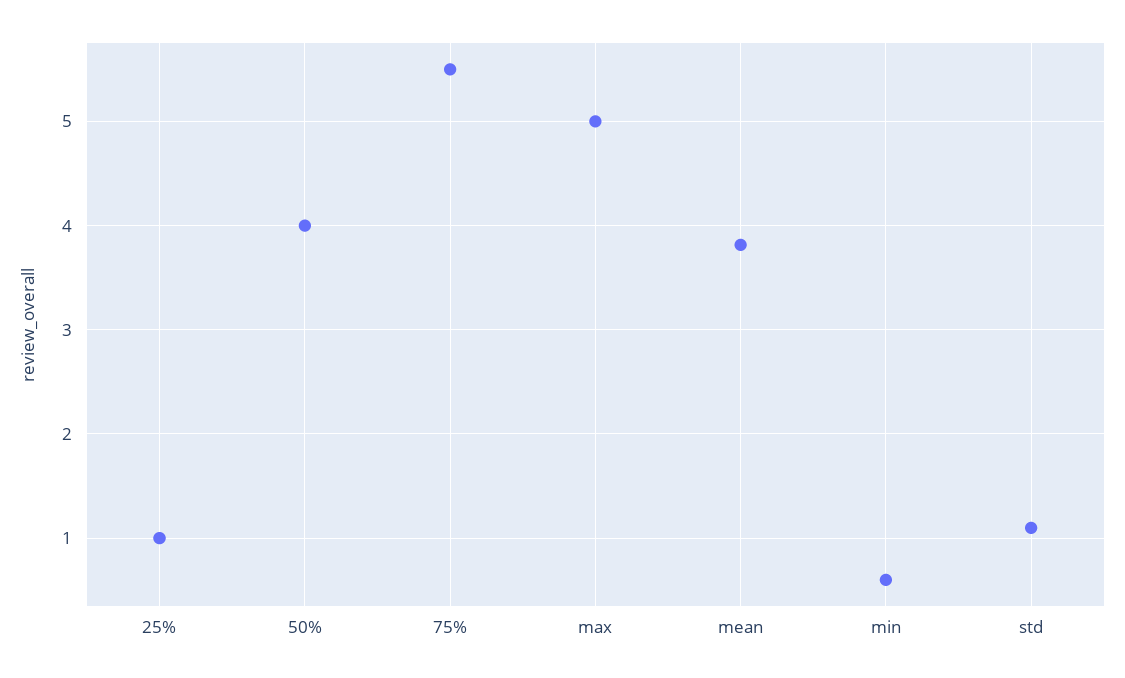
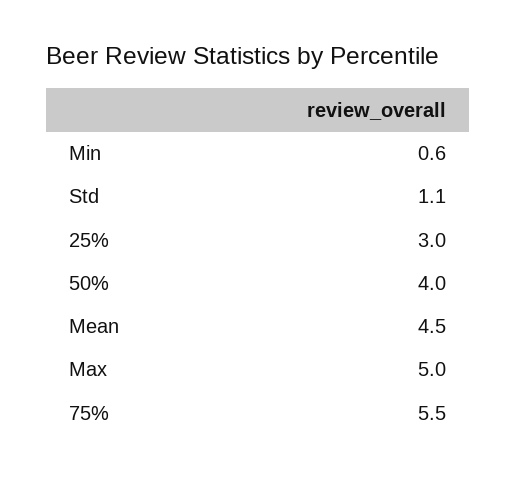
  {
-   "25%": 1,
+   "25%": 3,
    "50%": 4,
    "75%": 5.5,
    "max": 5,
-   "mean": 3.8,
+   "mean": 4.5,
    "min": 0.6,
    "std": 1.1
  }

